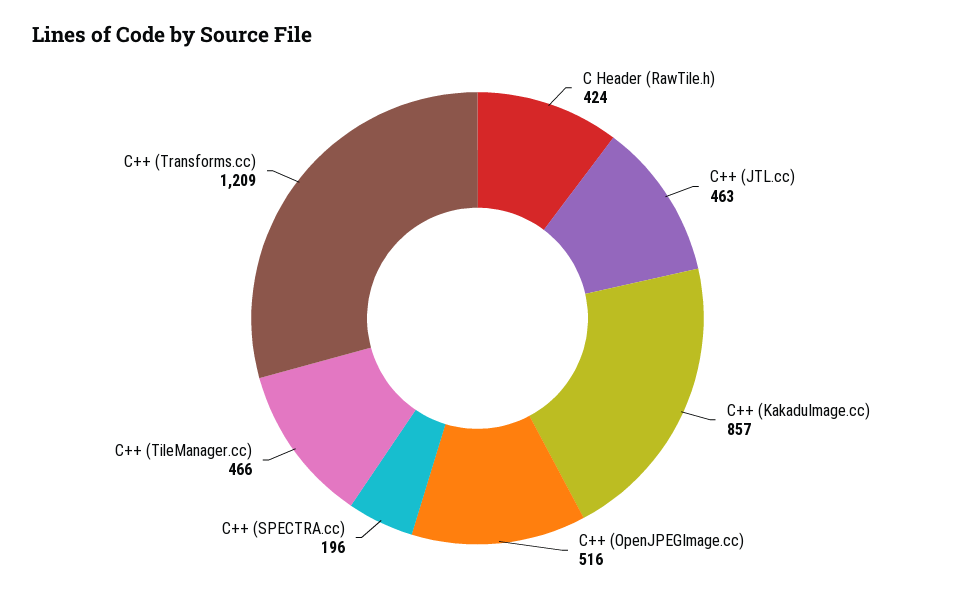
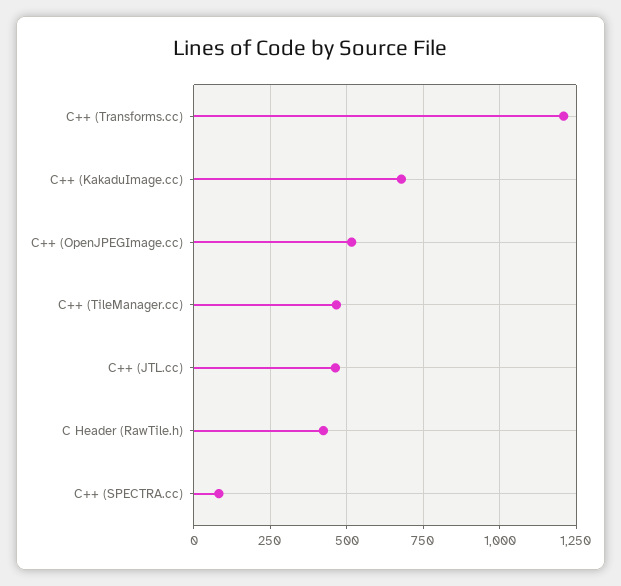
  {
    "C Header (RawTile.h)": 424,
    "C++ (JTL.cc)": 463,
-   "C++ (KakaduImage.cc)": 857,
+   "C++ (KakaduImage.cc)": 675,
    "C++ (OpenJPEGImage.cc)": 516,
-   "C++ (SPECTRA.cc)": 196,
+   "C++ (SPECTRA.cc)": 75,
    "C++ (TileManager.cc)": 466,
    "C++ (Transforms.cc)": 1209
  }

